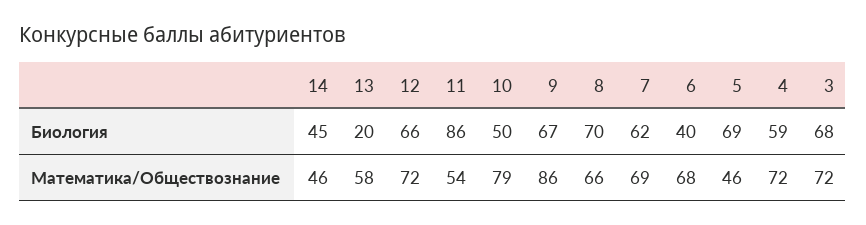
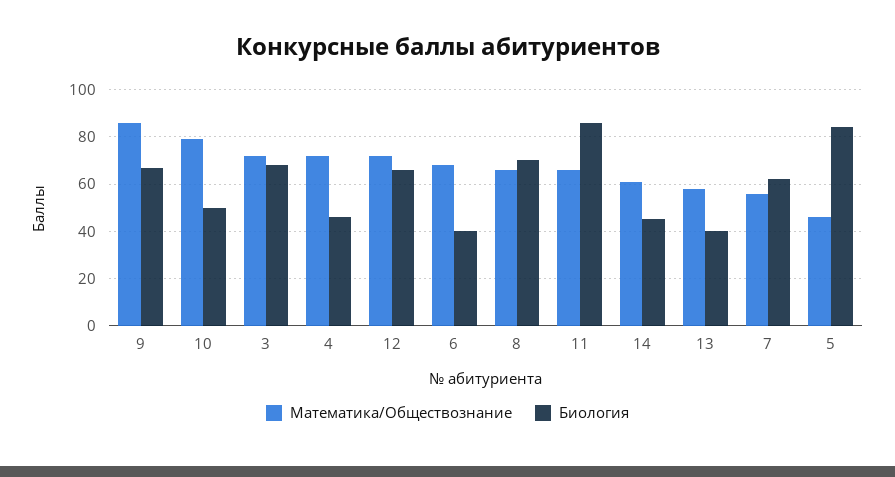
  {
    "Биология": {
      "14": 45,
-     "13": 20,
+     "13": 40,
      "12": 66,
      "11": 86,
      "10": 50,
      "9": 67,
      "8": 70,
      "7": 62,
      "6": 40,
-     "5": 69,
+     "5": 85,
-     "4": 59,
+     "4": 45,
      "3": 68
    },
    "Математика/Обществознание": {
-     "14": 46,
+     "14": 60,
      "13": 58,
      "12": 72,
-     "11": 54,
+     "11": 65,
      "10": 79,
      "9": 86,
      "8": 66,
-     "7": 69,
+     "7": 55,
      "6": 68,
      "5": 46,
      "4": 72,
      "3": 72
    }
  }

